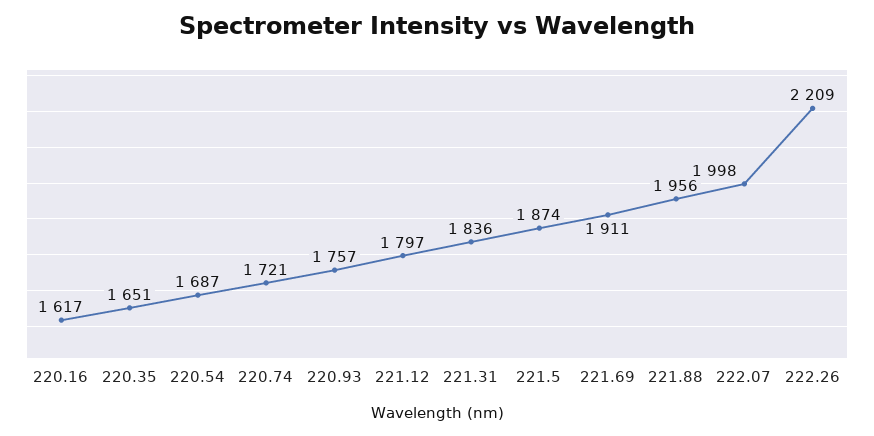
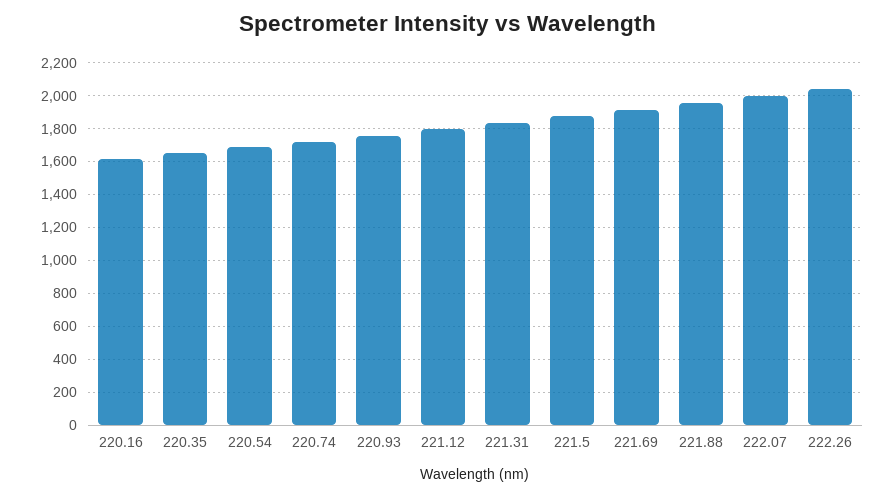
  {
    "220.16": 1617,
    "220.35": 1651,
    "220.54": 1687,
    "220.74": 1721,
    "220.93": 1757,
    "221.12": 1797,
    "221.31": 1836,
    "221.5": 1874,
    "221.69": 1911,
    "221.88": 1956,
    "222.07": 1998,
-   "222.26": 2209
+   "222.26": 2050
  }

